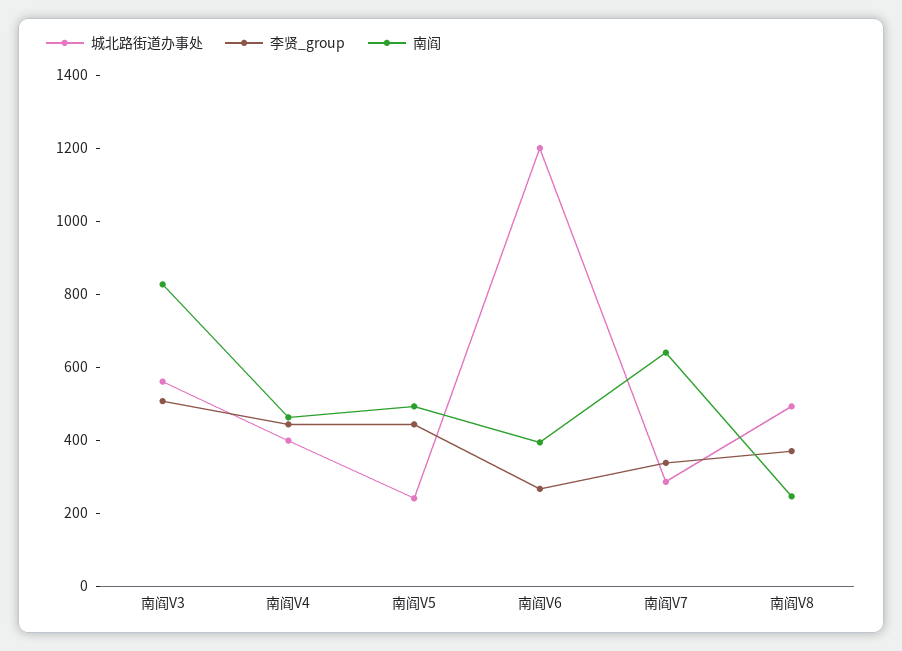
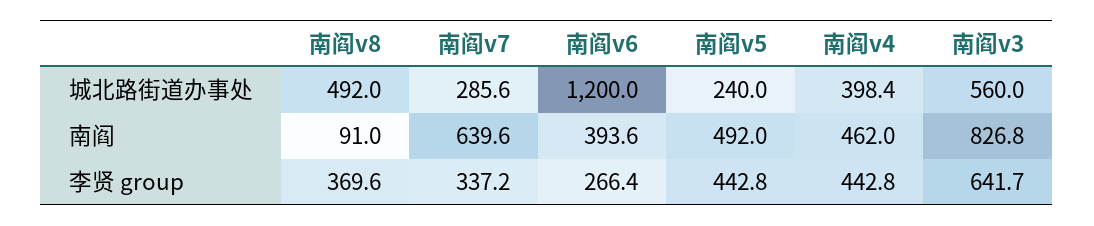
  {
    "城北路街道办事处": {
      "南阎V3": 560,
      "南阎V4": 398.4,
      "南阎V5": 240,
      "南阎V6": 1200,
      "南阎V7": 285.6,
      "南阎V8": 492
    },
    "李贤_group": {
-     "南阎V3": 500,
+     "南阎V3": 641.7,
      "南阎V4": 442.8,
      "南阎V5": 442.8,
      "南阎V6": 266.4,
      "南阎V7": 337.2,
      "南阎V8": 369.6
    },
    "南阎": {
      "南阎V3": 826.8,
      "南阎V4": 462,
      "南阎V5": 492,
      "南阎V6": 393.6,
      "南阎V7": 639.6,
-     "南阎V8": 250
+     "南阎V8": 91
    }
  }

